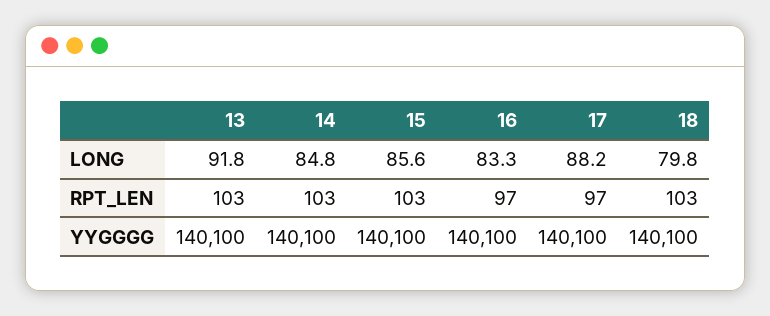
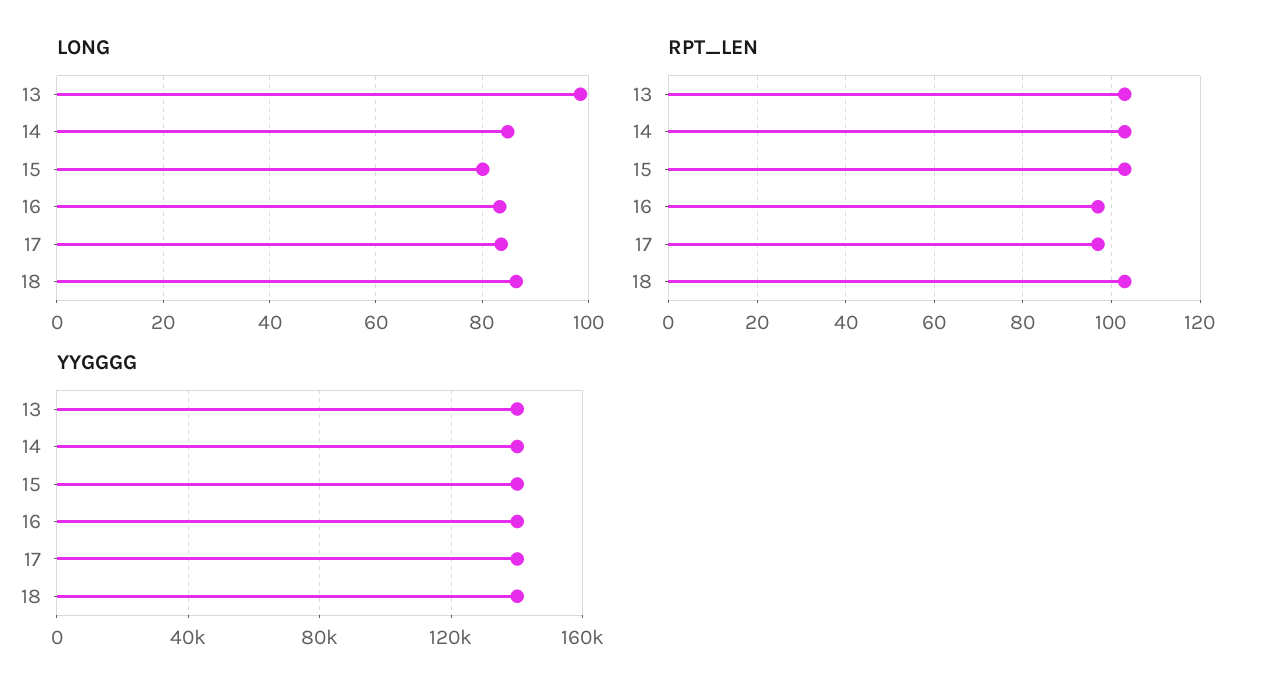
  {
    "LONG": {
-     "13": 91.8,
+     "13": 98,
      "14": 84.8,
-     "15": 85.6,
+     "15": 80,
      "16": 83.3,
-     "17": 88.2,
+     "17": 84,
-     "18": 79.8
+     "18": 86
    },
    "RPT_LEN": {
      "13": 103,
      "14": 103,
      "15": 103,
      "16": 97,
      "17": 97,
      "18": 103
    },
    "YYGGGG": {
      "13": 140100,
      "14": 140100,
      "15": 140100,
      "16": 140100,
      "17": 140100,
      "18": 140100
    }
  }

